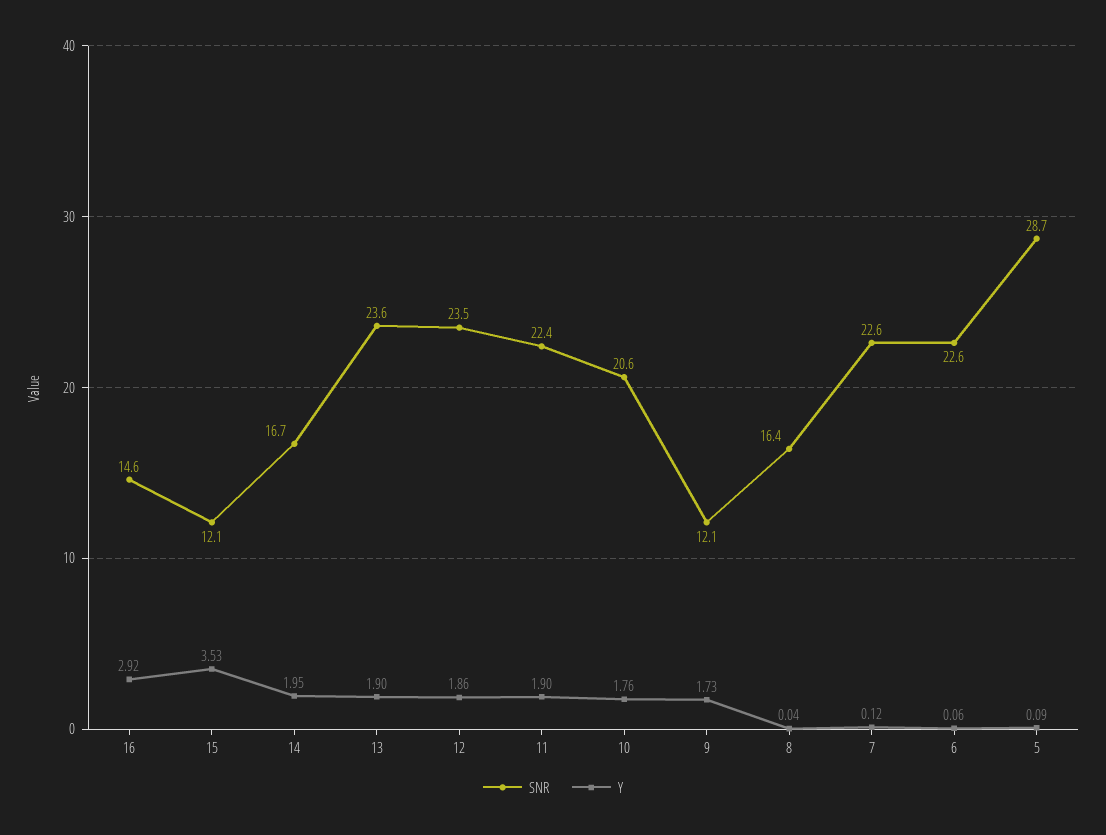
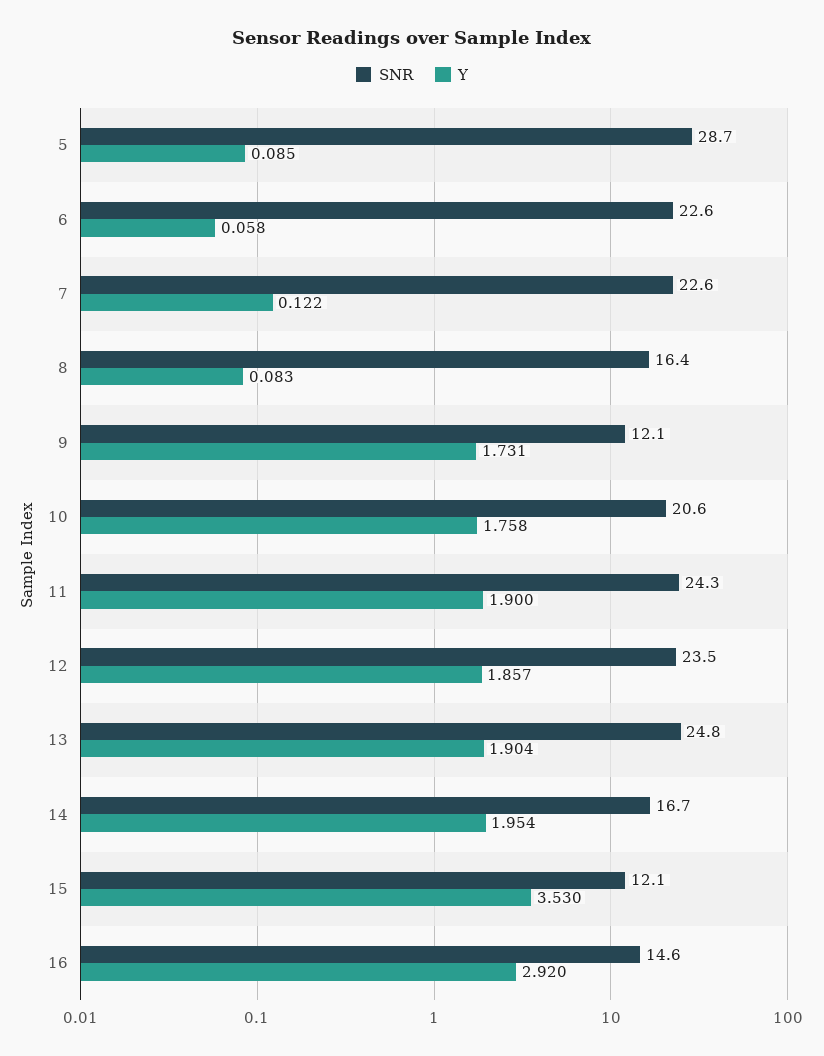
  {
    "SNR": {
      "16": 14.6,
      "15": 12.1,
      "14": 16.7,
-     "13": 23.6,
+     "13": 24.8,
      "12": 23.5,
-     "11": 22.4,
+     "11": 24.3,
      "10": 20.6,
      "9": 12.1,
      "8": 16.4,
      "7": 22.6,
      "6": 22.6,
      "5": 28.7
    },
    "Y": {
      "16": 2.92,
      "15": 3.53,
      "14": 1.954,
      "13": 1.904,
      "12": 1.857,
      "11": 1.9,
      "10": 1.758,
      "9": 1.731,
-     "8": 0.04,
+     "8": 0.083,
      "7": 0.122,
      "6": 0.058,
      "5": 0.085
    }
  }

